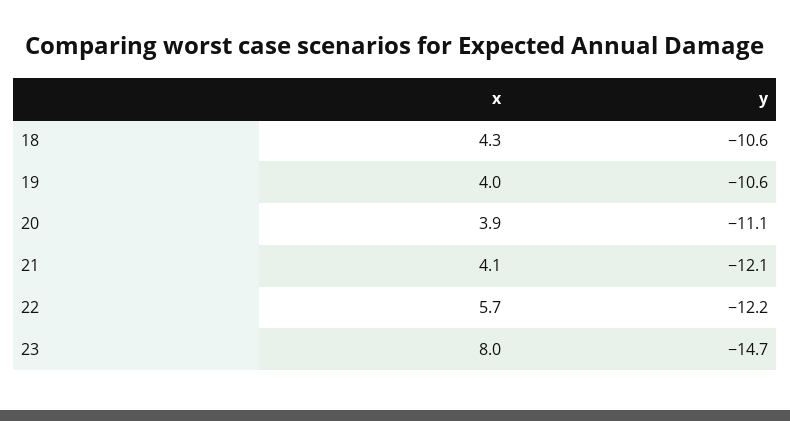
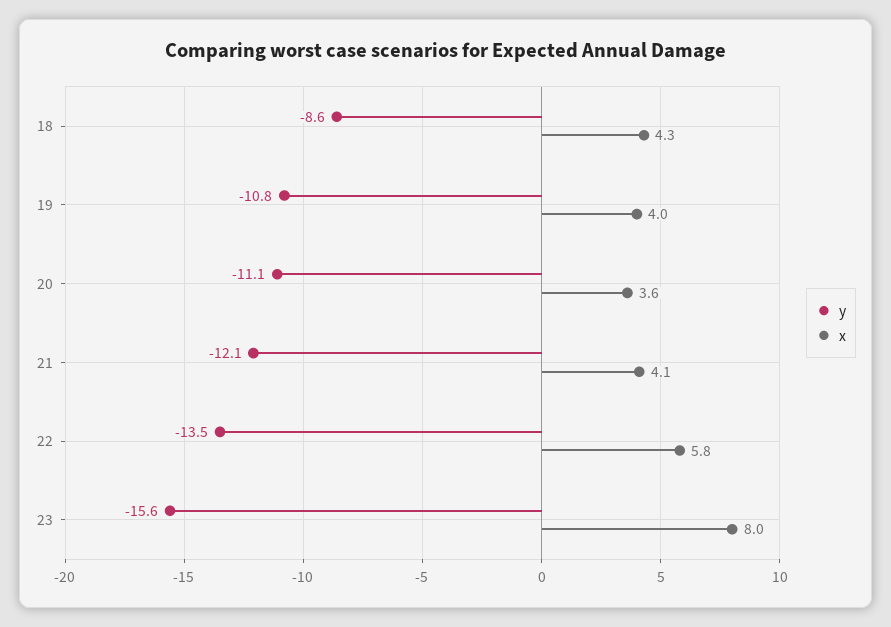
  {
    "x": {
      "18": 4.3,
      "19": 4,
-     "20": 3.9,
+     "20": 3.6,
      "21": 4.1,
-     "22": 5.7,
+     "22": 5.8,
      "23": 8
    },
    "y": {
-     "18": -10.6,
+     "18": -8.6,
-     "19": -10.6,
+     "19": -10.8,
      "20": -11.1,
      "21": -12.1,
-     "22": -12.2,
+     "22": -13.5,
-     "23": -14.7
+     "23": -15.6
    }
  }

